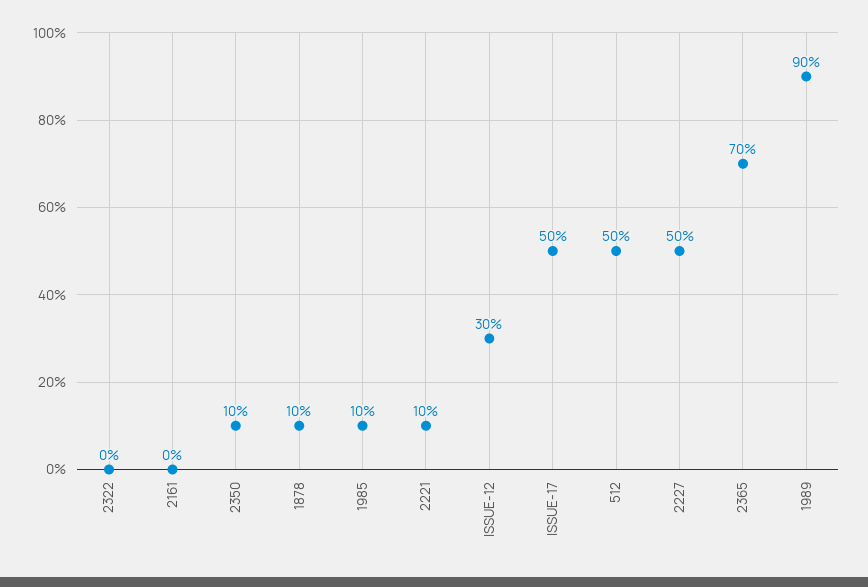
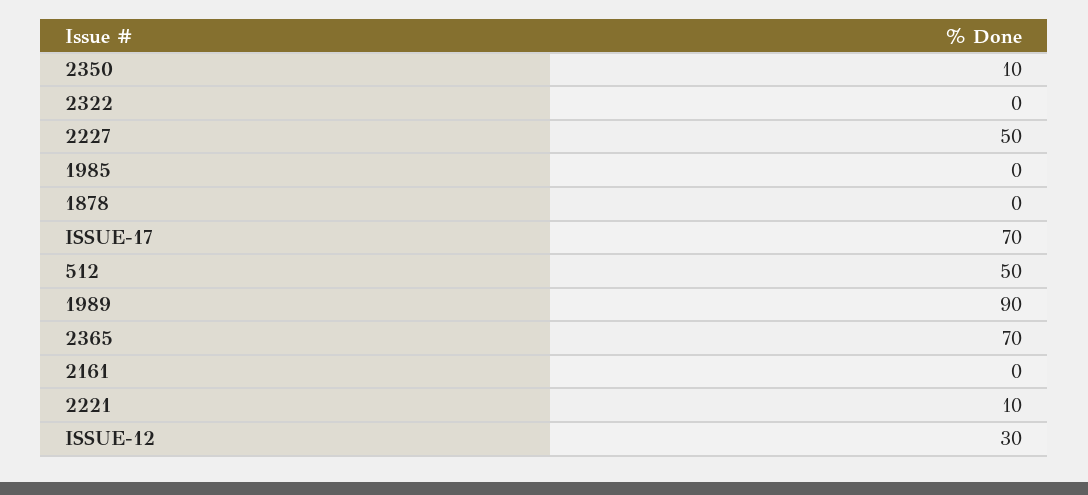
  {
    "2322": 0,
    "2161": 0,
    "2350": 10,
-   "1878": 10,
+   "1878": 0,
-   "1985": 10,
+   "1985": 0,
    "2221": 10,
    "ISSUE-12": 30,
-   "ISSUE-17": 50,
+   "ISSUE-17": 70,
    "512": 50,
    "2227": 50,
    "2365": 70,
    "1989": 90
  }

